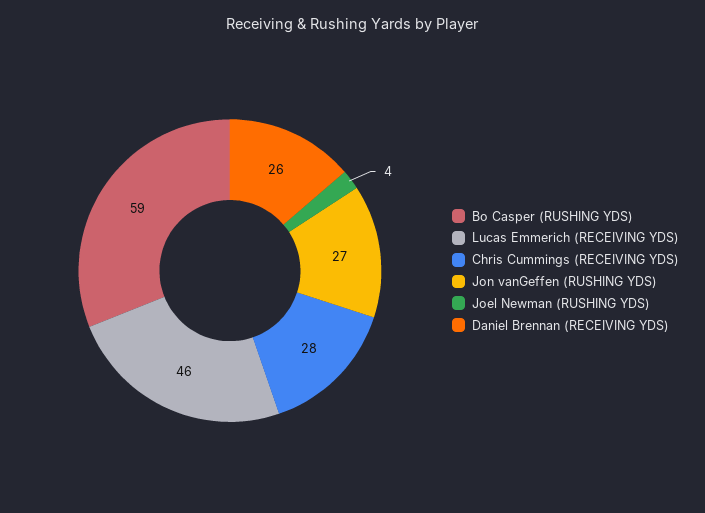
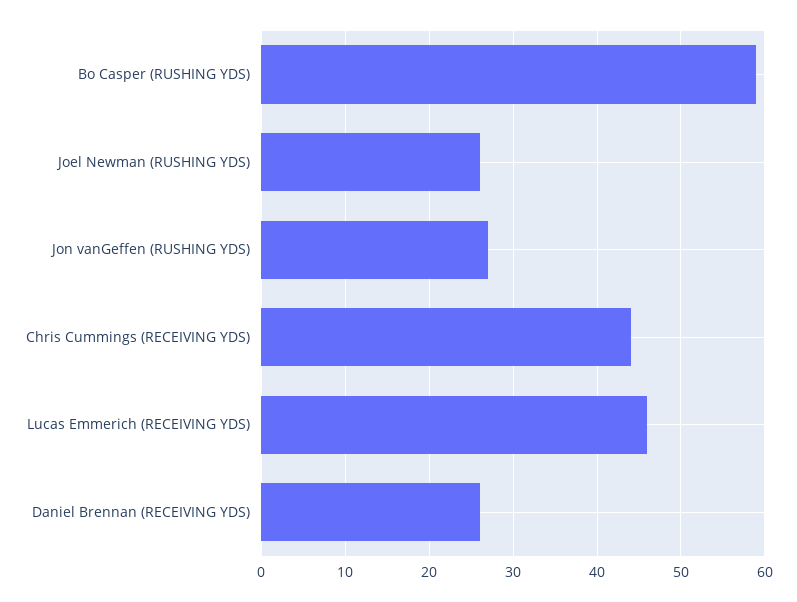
  {
    "Bo Casper (RUSHING YDS)": 59,
    "Lucas Emmerich (RECEIVING YDS)": 46,
-   "Chris Cummings (RECEIVING YDS)": 28,
+   "Chris Cummings (RECEIVING YDS)": 44,
    "Jon vanGeffen (RUSHING YDS)": 27,
-   "Joel Newman (RUSHING YDS)": 4,
+   "Joel Newman (RUSHING YDS)": 26,
    "Daniel Brennan (RECEIVING YDS)": 26
  }

